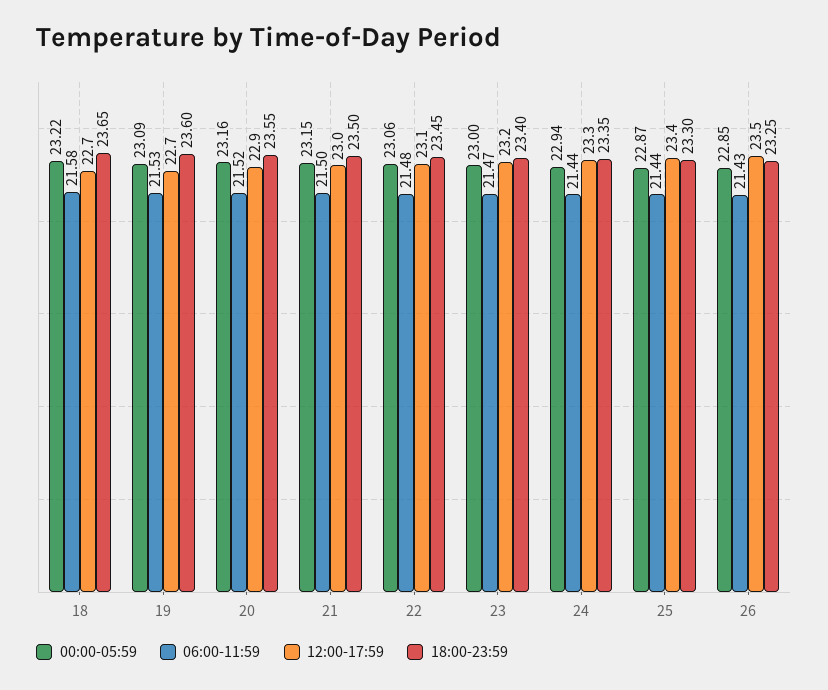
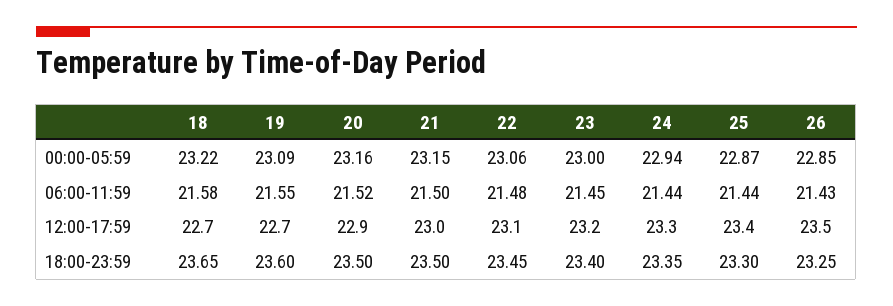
  {
    "00:00-05:59": {
      "18": 23.22,
      "19": 23.09,
      "20": 23.16,
      "21": 23.15,
      "22": 23.06,
      "23": 23,
      "24": 22.94,
      "25": 22.87,
      "26": 22.85
    },
    "06:00-11:59": {
      "18": 21.58,
-     "19": 21.53,
+     "19": 21.55,
      "20": 21.52,
      "21": 21.5,
      "22": 21.48,
-     "23": 21.47,
+     "23": 21.45,
      "24": 21.44,
      "25": 21.44,
      "26": 21.43
    },
    "12:00-17:59": {
      "18": 22.7,
      "19": 22.7,
      "20": 22.9,
      "21": 23,
      "22": 23.1,
      "23": 23.2,
      "24": 23.3,
      "25": 23.4,
      "26": 23.5
    },
    "18:00-23:59": {
      "18": 23.65,
      "19": 23.6,
-     "20": 23.55,
+     "20": 23.5,
      "21": 23.5,
      "22": 23.45,
      "23": 23.4,
      "24": 23.35,
      "25": 23.3,
      "26": 23.25
    }
  }

